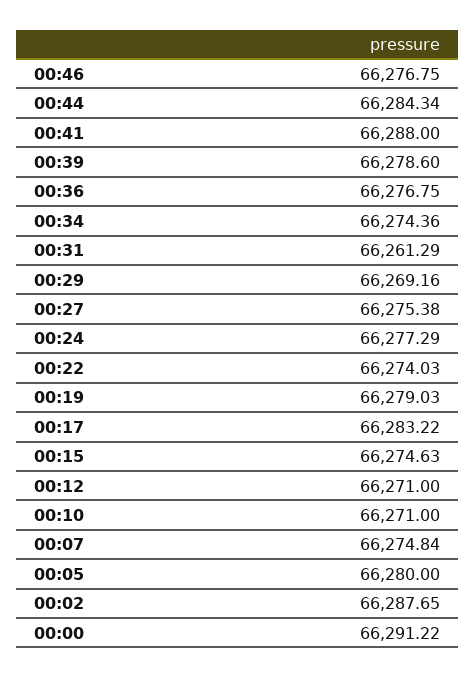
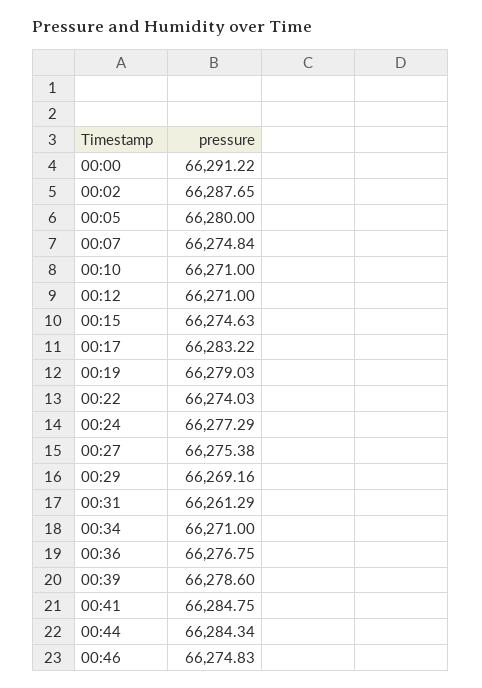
  {
-   "00:46": 66276.75,
+   "00:46": 66274.83,
    "00:44": 66284.34,
-   "00:41": 66288,
+   "00:41": 66284.75,
    "00:39": 66278.6,
    "00:36": 66276.75,
-   "00:34": 66274.36,
+   "00:34": 66271,
    "00:31": 66261.29,
    "00:29": 66269.16,
    "00:27": 66275.38,
    "00:24": 66277.29,
    "00:22": 66274.03,
    "00:19": 66279.03,
    "00:17": 66283.22,
    "00:15": 66274.63,
    "00:12": 66271,
    "00:10": 66271,
    "00:07": 66274.84,
    "00:05": 66280,
    "00:02": 66287.65,
    "00:00": 66291.22
  }

